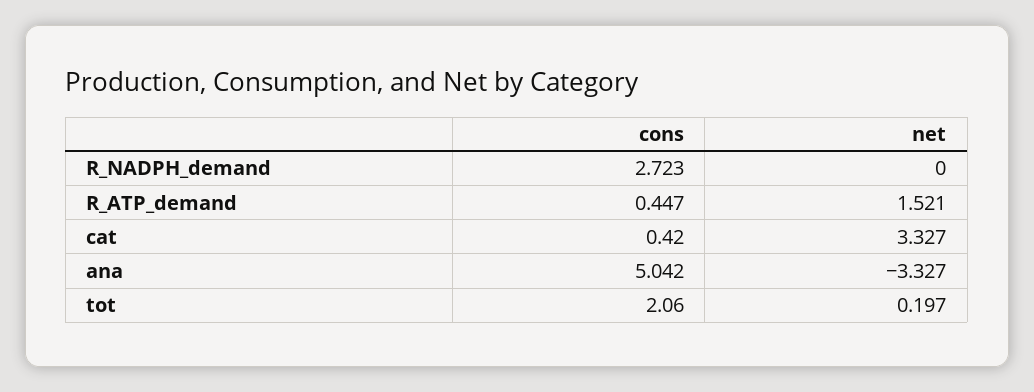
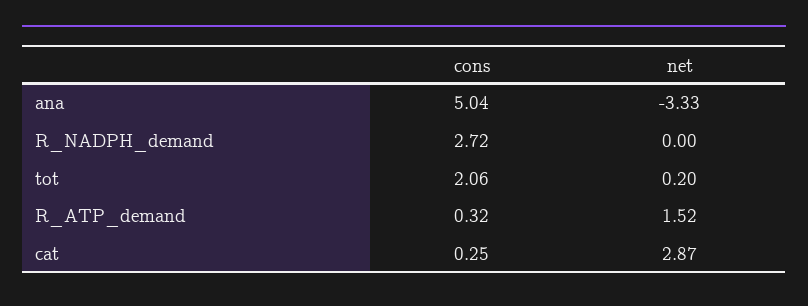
  {
    "cons": {
      "R_NADPH_demand": 2.723,
-     "R_ATP_demand": 0.447,
+     "R_ATP_demand": 0.32,
-     "cat": 0.42,
+     "cat": 0.25,
      "ana": 5.042,
      "tot": 2.06
    },
    "net": {
      "R_NADPH_demand": 0,
      "R_ATP_demand": 1.521,
-     "cat": 3.327,
+     "cat": 2.87,
      "ana": -3.327,
      "tot": 0.197
    }
  }

